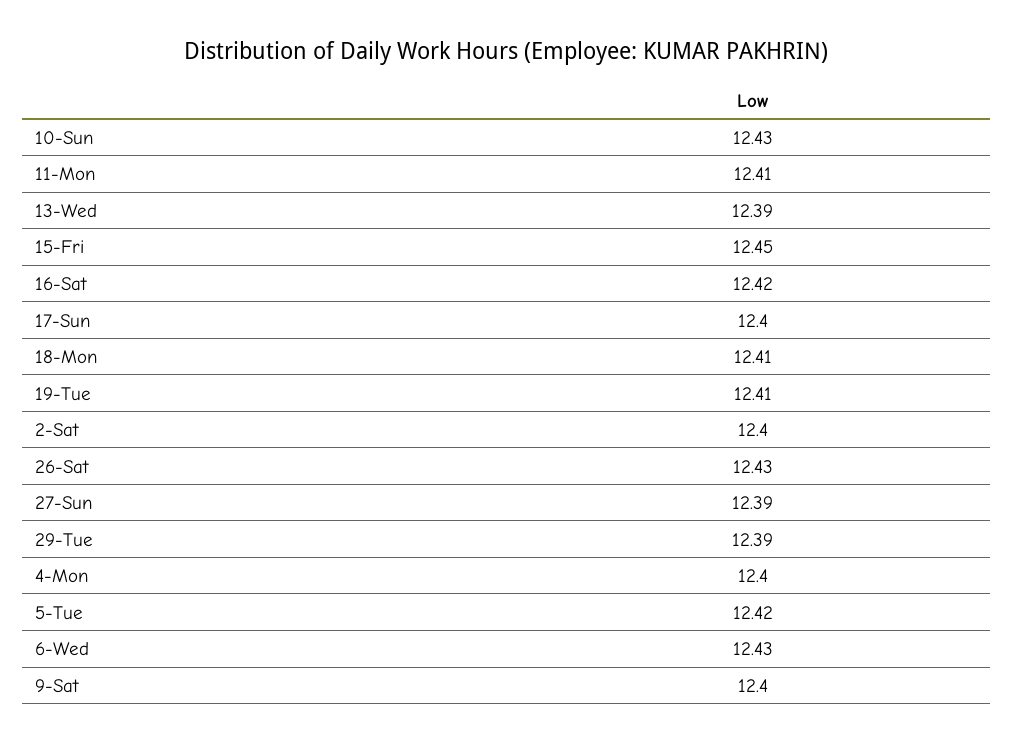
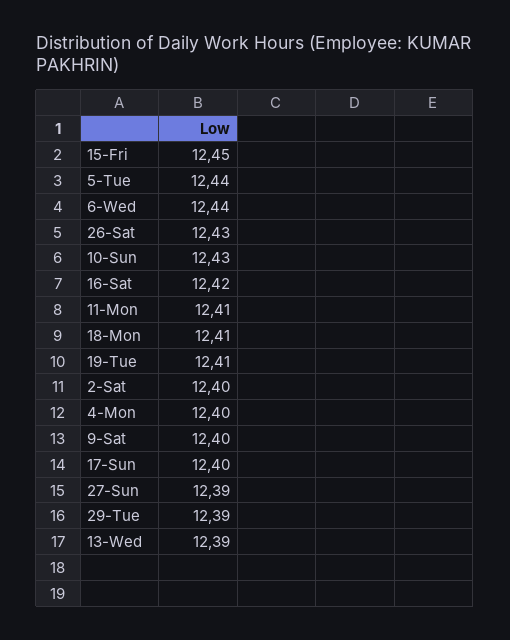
  {
    "10-Sun": 12.43,
    "11-Mon": 12.41,
    "13-Wed": 12.39,
    "15-Fri": 12.45,
    "16-Sat": 12.42,
    "17-Sun": 12.4,
    "18-Mon": 12.41,
    "19-Tue": 12.41,
    "2-Sat": 12.4,
    "26-Sat": 12.43,
    "27-Sun": 12.39,
    "29-Tue": 12.39,
    "4-Mon": 12.4,
-   "5-Tue": 12.42,
+   "5-Tue": 12.44,
-   "6-Wed": 12.43,
+   "6-Wed": 12.44,
    "9-Sat": 12.4
  }

